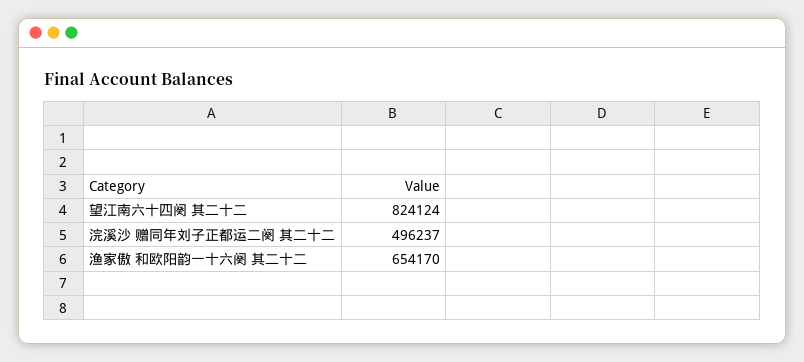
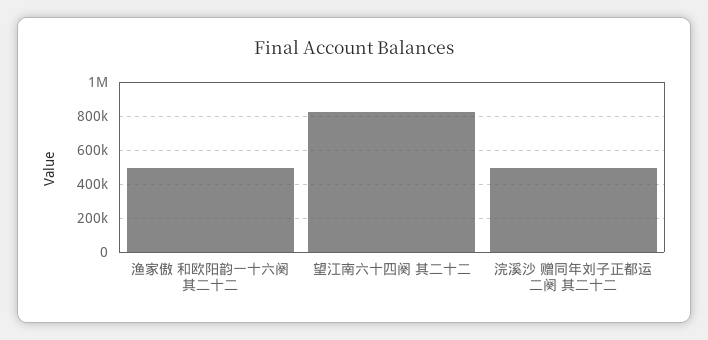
  {
    "望江南六十四阕 其二十二": 824124,
    "浣溪沙 赠同年刘子正都运二阕 其二十二": 496237,
-   "渔家傲 和欧阳韵一十六阕 其二十二": 654170
+   "渔家傲 和欧阳韵一十六阕 其二十二": 500000
  }

